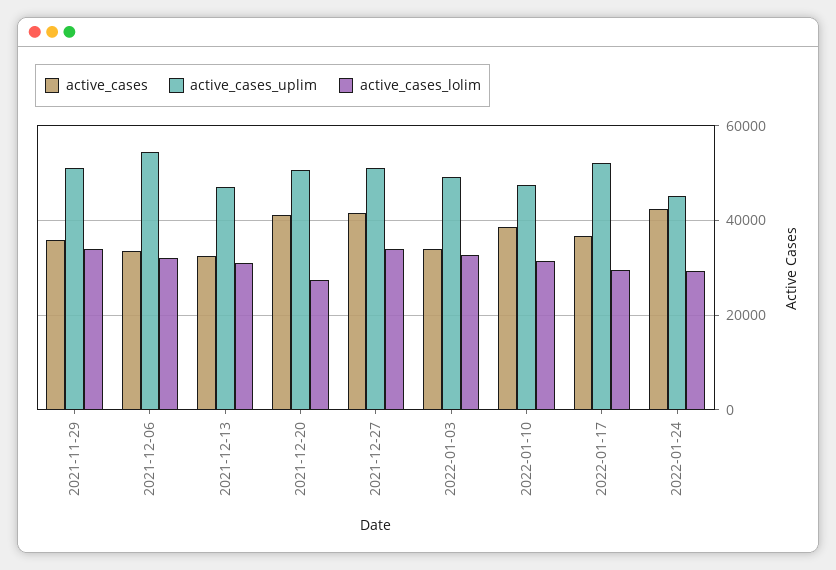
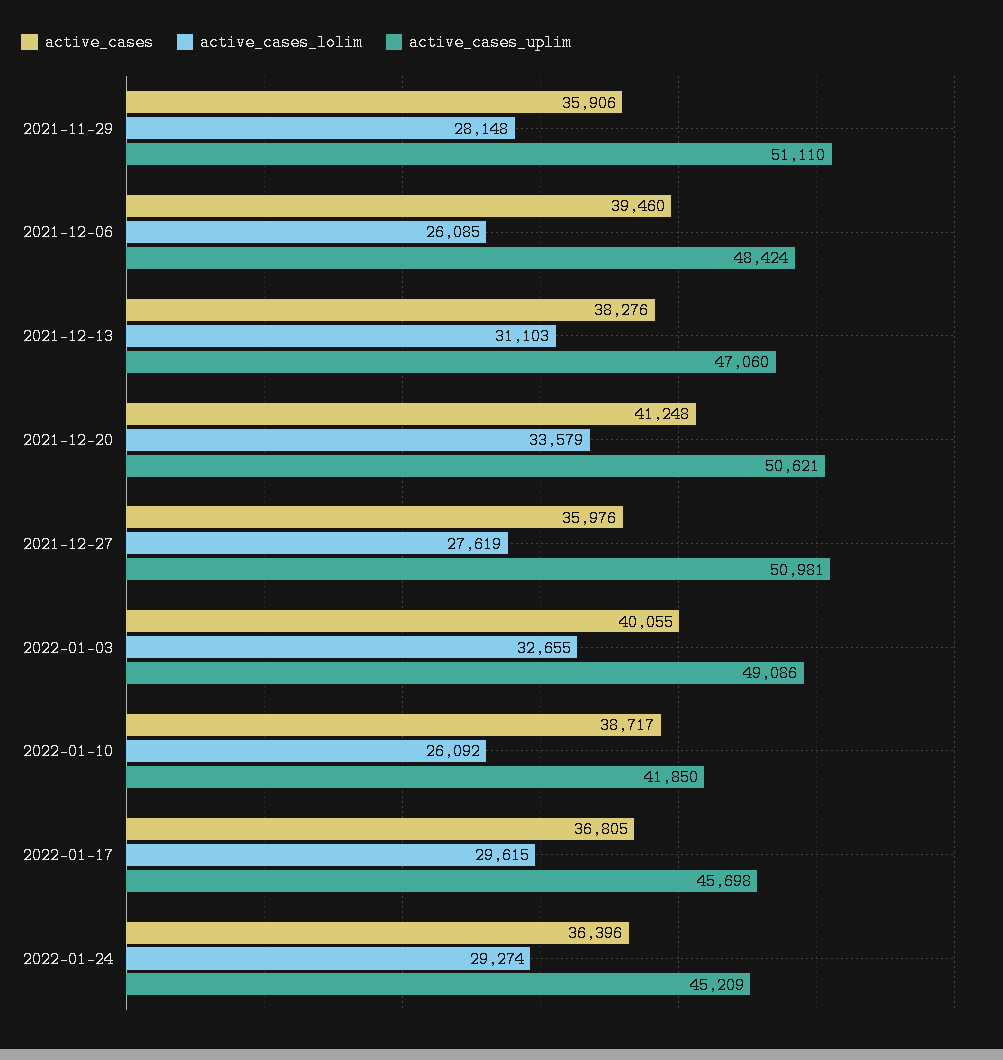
  {
    "active_cases": {
      "2021-11-29": 35906,
-     "2021-12-06": 34000,
+     "2021-12-06": 39460,
-     "2021-12-13": 32000,
+     "2021-12-13": 38276,
      "2021-12-20": 41248,
-     "2021-12-27": 42000,
+     "2021-12-27": 35976,
-     "2022-01-03": 34000,
+     "2022-01-03": 40055,
      "2022-01-10": 38717,
      "2022-01-17": 36805,
-     "2022-01-24": 42000
+     "2022-01-24": 36396
    },
    "active_cases_uplim": {
      "2021-11-29": 51110,
-     "2021-12-06": 54000,
+     "2021-12-06": 48424,
      "2021-12-13": 47060,
      "2021-12-20": 50621,
      "2021-12-27": 50981,
      "2022-01-03": 49086,
-     "2022-01-10": 48000,
+     "2022-01-10": 41850,
-     "2022-01-17": 52000,
+     "2022-01-17": 45698,
      "2022-01-24": 45209
    },
    "active_cases_lolim": {
-     "2021-11-29": 34000,
+     "2021-11-29": 28148,
-     "2021-12-06": 32000,
+     "2021-12-06": 26085,
      "2021-12-13": 31103,
-     "2021-12-20": 28000,
+     "2021-12-20": 33579,
-     "2021-12-27": 34000,
+     "2021-12-27": 27619,
      "2022-01-03": 32655,
-     "2022-01-10": 32000,
+     "2022-01-10": 26092,
      "2022-01-17": 29615,
      "2022-01-24": 29274
    }
  }

